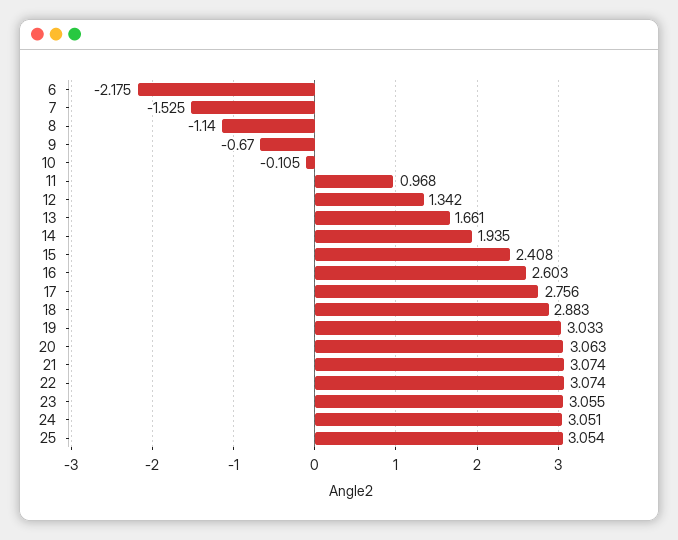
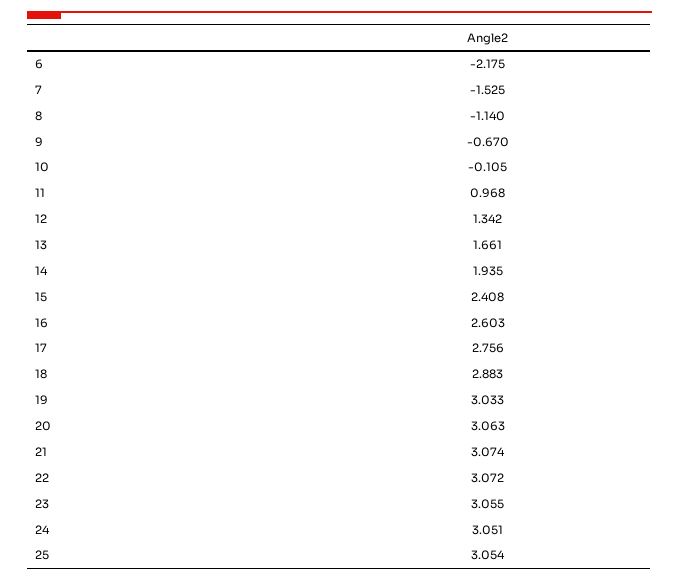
  {
    "6": -2.175,
    "7": -1.525,
    "8": -1.14,
    "9": -0.67,
    "10": -0.105,
    "11": 0.968,
    "12": 1.342,
    "13": 1.661,
    "14": 1.935,
    "15": 2.408,
    "16": 2.603,
    "17": 2.756,
    "18": 2.883,
    "19": 3.033,
    "20": 3.063,
    "21": 3.074,
-   "22": 3.074,
+   "22": 3.072,
    "23": 3.055,
    "24": 3.051,
    "25": 3.054
  }

